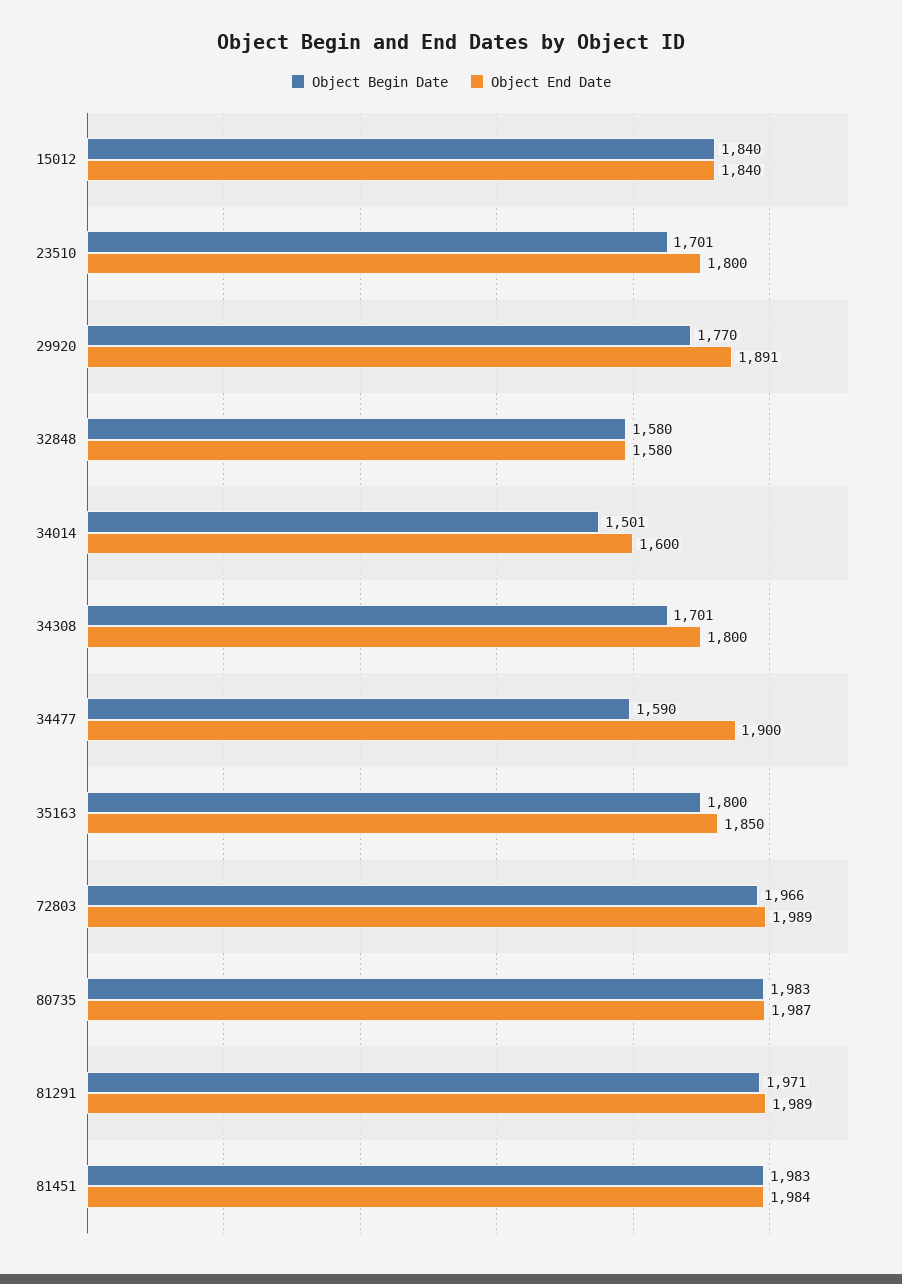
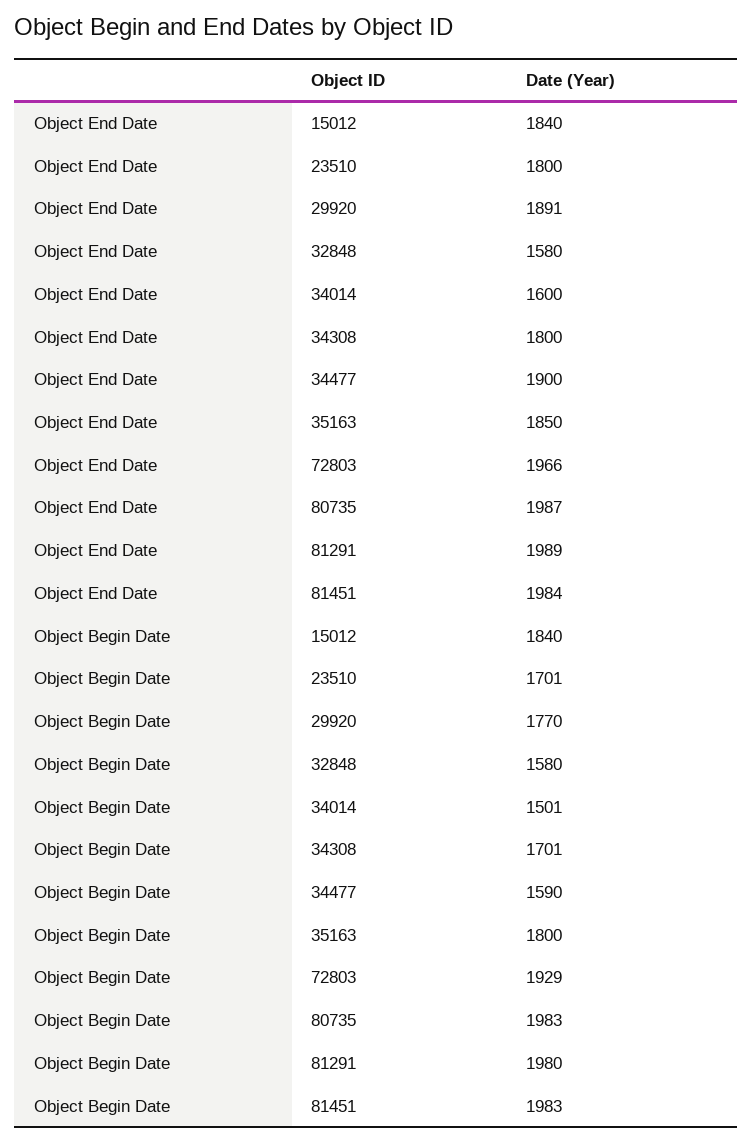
  {
    "Object Begin Date": {
      "15012": 1840,
      "23510": 1701,
      "29920": 1770,
      "32848": 1580,
      "34014": 1501,
      "34308": 1701,
      "34477": 1590,
      "35163": 1800,
-     "72803": 1966,
+     "72803": 1929,
      "80735": 1983,
-     "81291": 1971,
+     "81291": 1980,
      "81451": 1983
    },
    "Object End Date": {
      "15012": 1840,
      "23510": 1800,
      "29920": 1891,
      "32848": 1580,
      "34014": 1600,
      "34308": 1800,
      "34477": 1900,
      "35163": 1850,
-     "72803": 1989,
+     "72803": 1966,
      "80735": 1987,
      "81291": 1989,
      "81451": 1984
    }
  }

